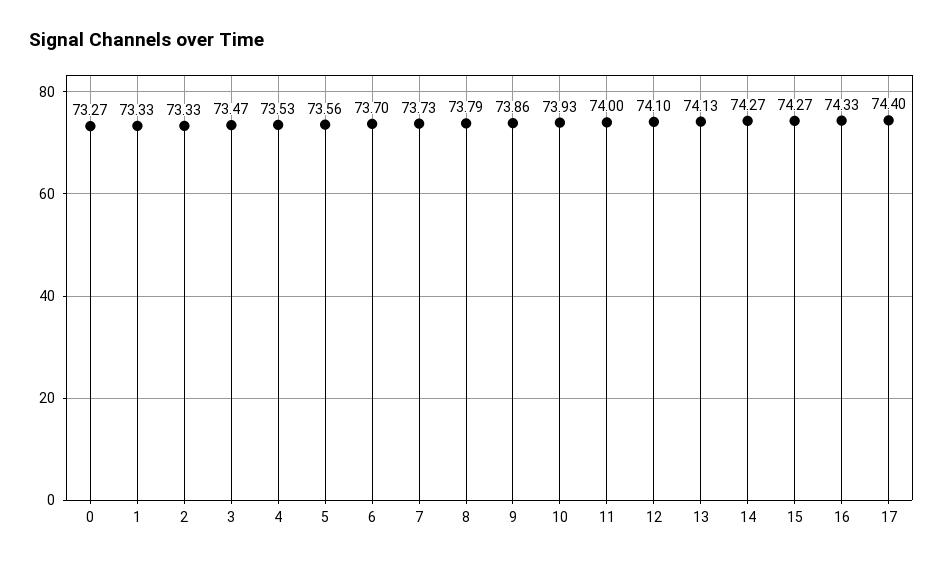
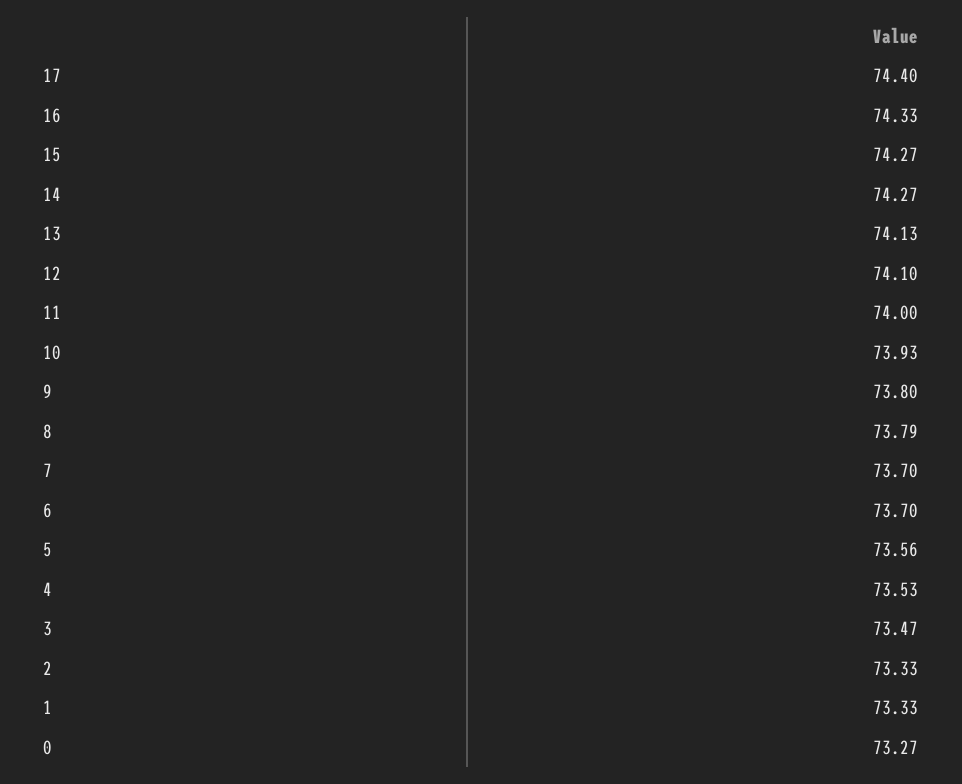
  {
    "0": 73.27,
    "1": 73.33,
    "2": 73.33,
    "3": 73.47,
    "4": 73.53,
    "5": 73.56,
    "6": 73.7,
-   "7": 73.73,
+   "7": 73.7,
    "8": 73.79,
-   "9": 73.86,
+   "9": 73.8,
    "10": 73.93,
    "11": 74,
    "12": 74.1,
    "13": 74.13,
    "14": 74.27,
    "15": 74.27,
    "16": 74.33,
    "17": 74.4
  }

